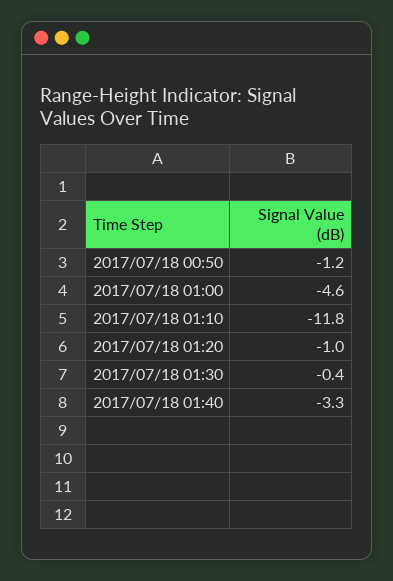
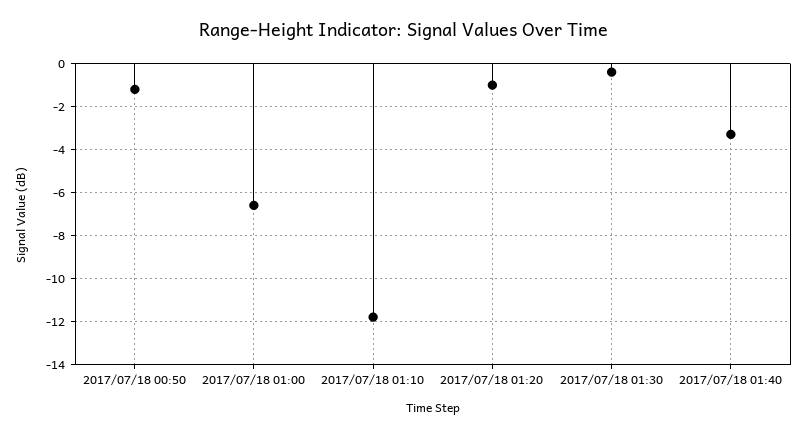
  {
    "2017/07/18 00:50": -1.2,
-   "2017/07/18 01:00": -4.6,
+   "2017/07/18 01:00": -6.5,
    "2017/07/18 01:10": -11.8,
    "2017/07/18 01:20": -1,
    "2017/07/18 01:30": -0.4,
    "2017/07/18 01:40": -3.3
  }

